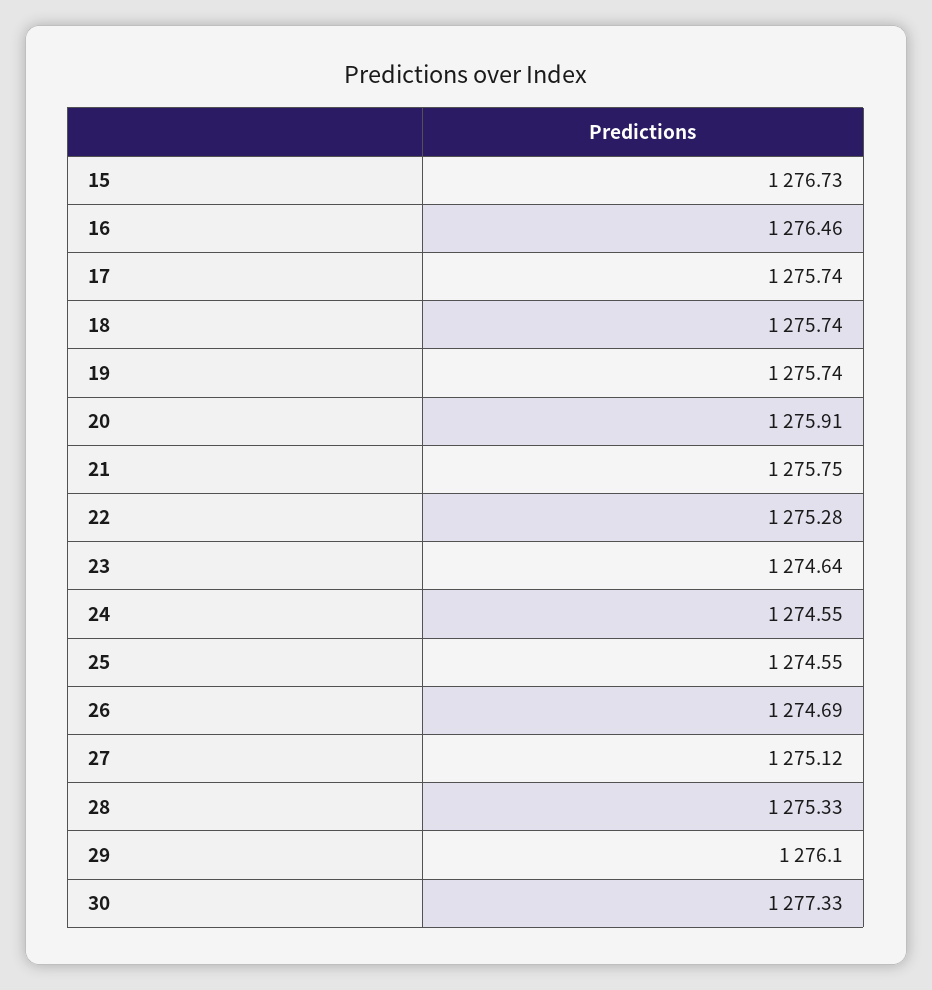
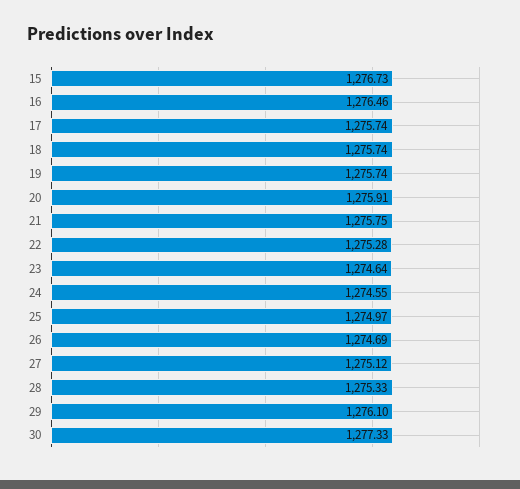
  {
    "15": 1276.73,
    "16": 1276.46,
    "17": 1275.74,
    "18": 1275.74,
    "19": 1275.74,
    "20": 1275.91,
    "21": 1275.75,
    "22": 1275.28,
    "23": 1274.64,
    "24": 1274.55,
-   "25": 1274.55,
+   "25": 1274.97,
    "26": 1274.69,
    "27": 1275.12,
    "28": 1275.33,
    "29": 1276.1,
    "30": 1277.33
  }

